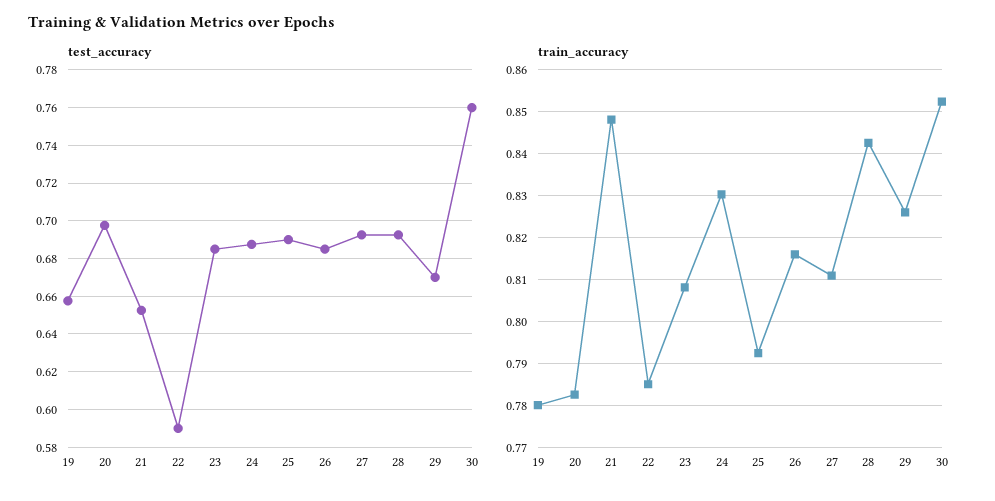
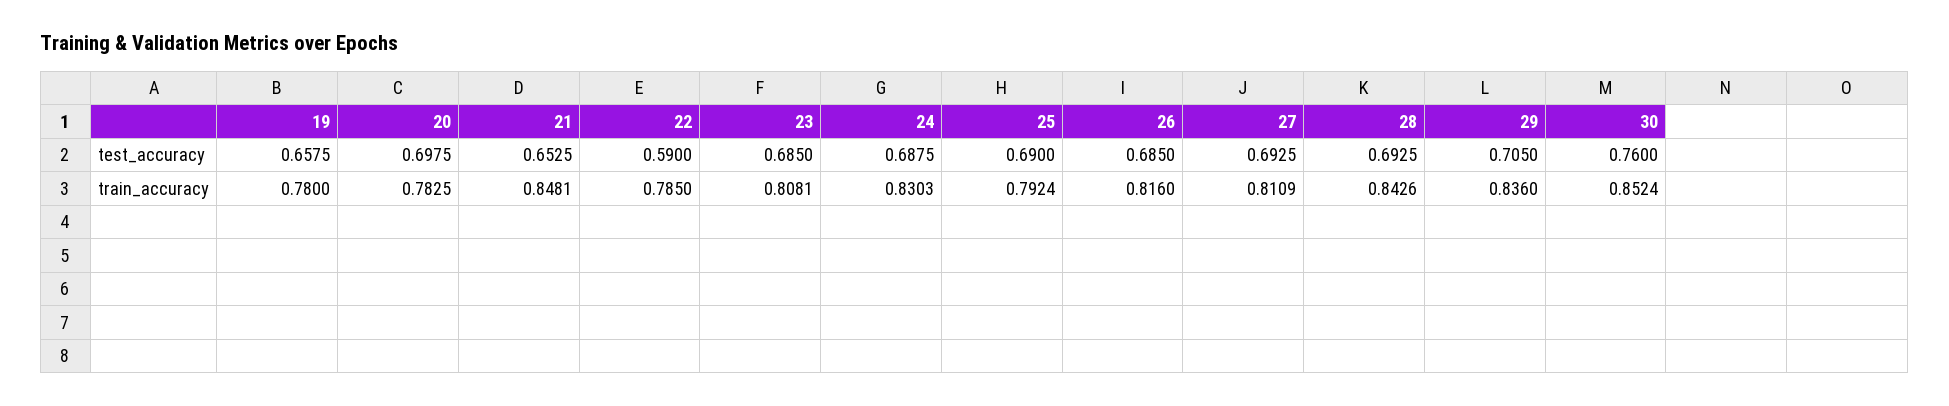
  {
    "test_accuracy": {
      "19": 0.6575,
      "20": 0.6975,
      "21": 0.6525,
      "22": 0.59,
      "23": 0.685,
      "24": 0.6875,
      "25": 0.69,
      "26": 0.685,
      "27": 0.6925,
      "28": 0.6925,
-     "29": 0.67,
+     "29": 0.705,
      "30": 0.76
    },
    "train_accuracy": {
      "19": 0.78,
      "20": 0.7825,
      "21": 0.8481,
      "22": 0.785,
      "23": 0.8081,
      "24": 0.8303,
      "25": 0.7924,
      "26": 0.816,
      "27": 0.8109,
      "28": 0.8426,
-     "29": 0.826,
+     "29": 0.836,
      "30": 0.8524
    }
  }

